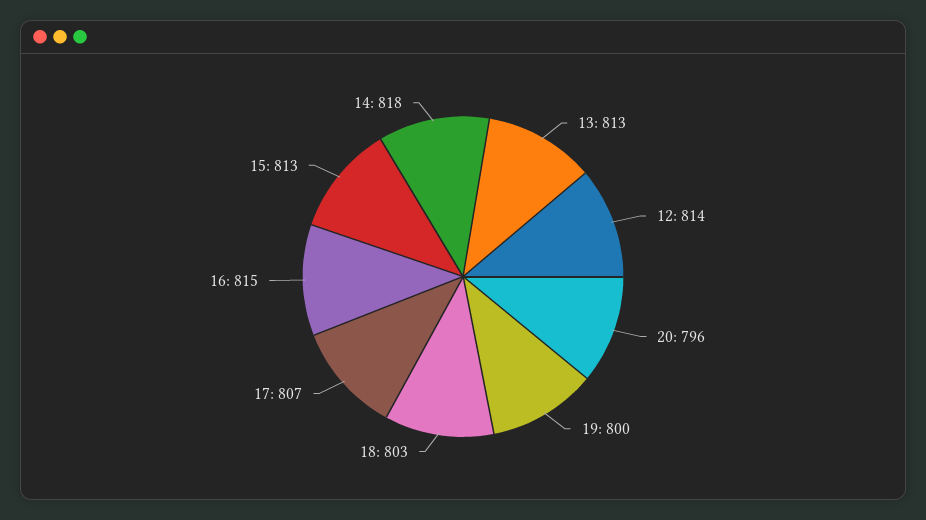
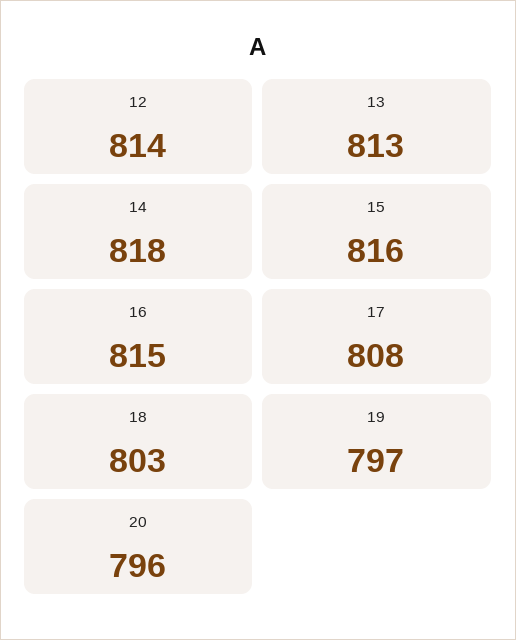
  {
    "13": 813,
    "12": 814,
    "20": 796,
-   "19": 800,
+   "19": 797,
    "18": 803,
-   "17": 807,
+   "17": 808,
    "16": 815,
-   "15": 813,
+   "15": 816,
    "14": 818
  }

